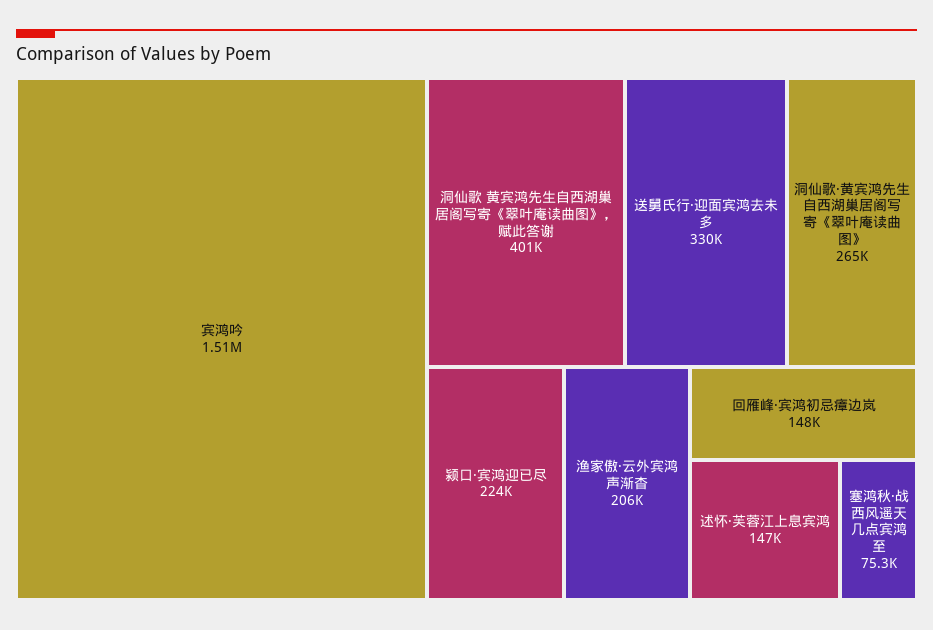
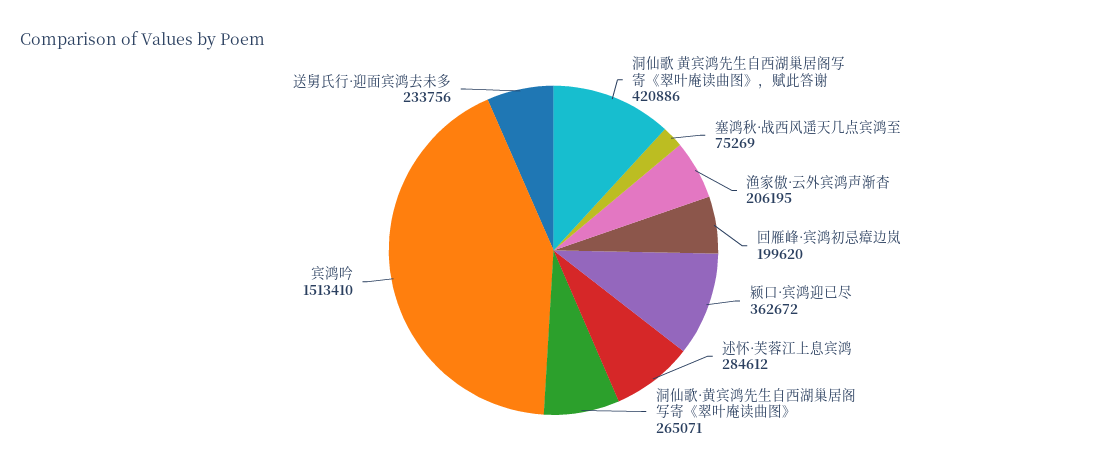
  {
    "宾鸿吟": 1513410,
-   "洞仙歌 黄宾鸿先生自西湖巢居阁写寄《翠叶庵读曲图》，赋此答谢": 401000,
+   "洞仙歌 黄宾鸿先生自西湖巢居阁写寄《翠叶庵读曲图》，赋此答谢": 420886,
-   "送舅氏行·迎面宾鸿去未多": 330000,
+   "送舅氏行·迎面宾鸿去未多": 233756,
    "洞仙歌·黄宾鸿先生自西湖巢居阁写寄《翠叶庵读曲图》": 265071,
-   "颍口·宾鸿迎已尽": 224000,
+   "颍口·宾鸿迎已尽": 362672,
    "渔家傲·云外宾鸿声渐杳": 206195,
-   "回雁峰·宾鸿初忌瘴边岚": 148000,
+   "回雁峰·宾鸿初忌瘴边岚": 199620,
-   "述怀·芙蓉江上息宾鸿": 147000,
+   "述怀·芙蓉江上息宾鸿": 284612,
    "塞鸿秋·战西风遥天几点宾鸿至": 75269
  }

